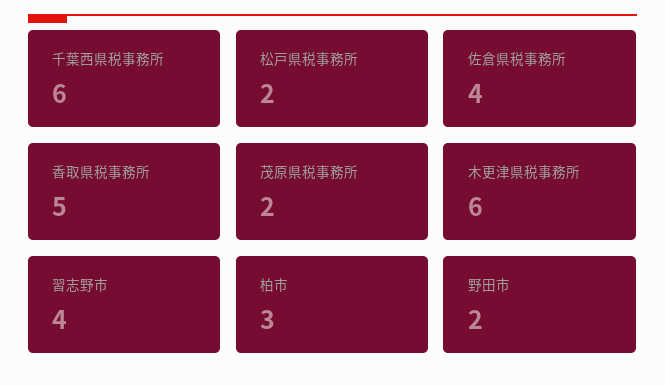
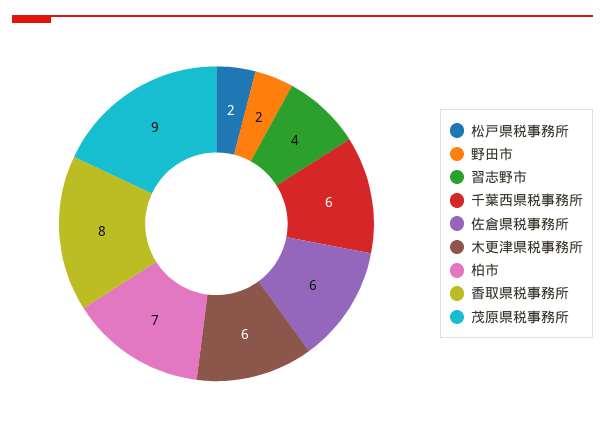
  {
    "千葉西県税事務所": 6,
    "松戸県税事務所": 2,
-   "佐倉県税事務所": 4,
+   "佐倉県税事務所": 6,
-   "香取県税事務所": 5,
+   "香取県税事務所": 8,
-   "茂原県税事務所": 2,
+   "茂原県税事務所": 9,
    "木更津県税事務所": 6,
    "習志野市": 4,
-   "柏市": 3,
+   "柏市": 7,
    "野田市": 2
  }

